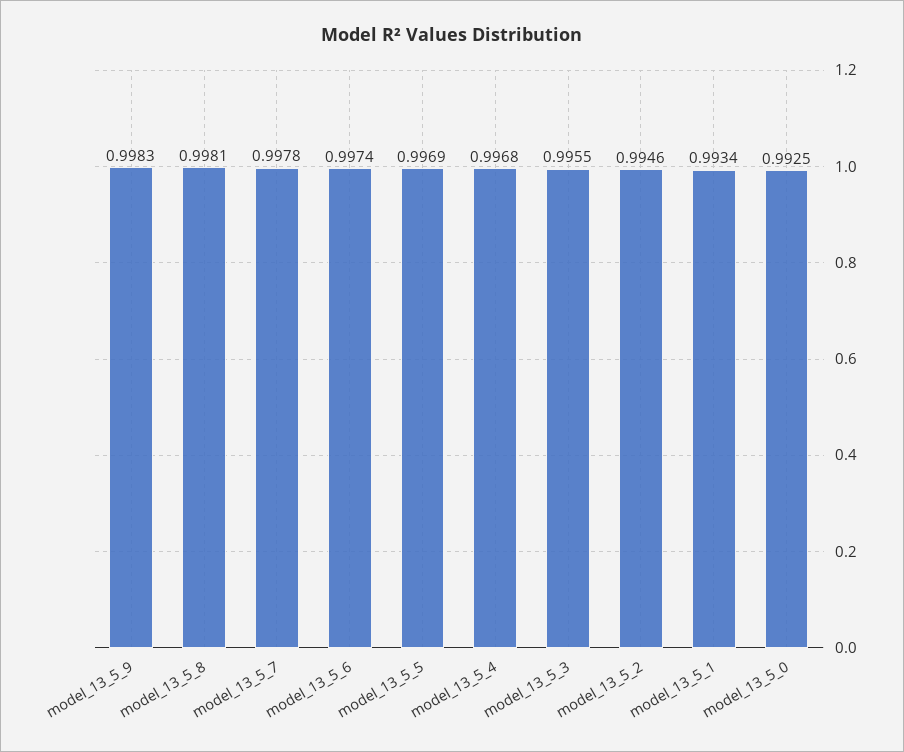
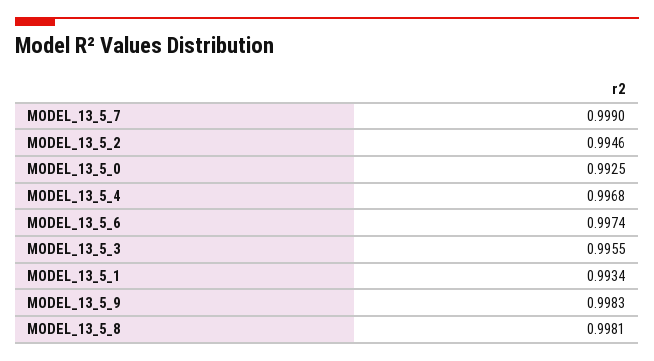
  {
    "model_13_5_9": 0.9983,
    "model_13_5_8": 0.9981,
-   "model_13_5_7": 0.9978,
+   "model_13_5_7": 0.999,
    "model_13_5_6": 0.9974,
-   "model_13_5_5": 0.9969,
    "model_13_5_4": 0.9968,
    "model_13_5_3": 0.9955,
    "model_13_5_2": 0.9946,
    "model_13_5_1": 0.9934,
    "model_13_5_0": 0.9925
  }

